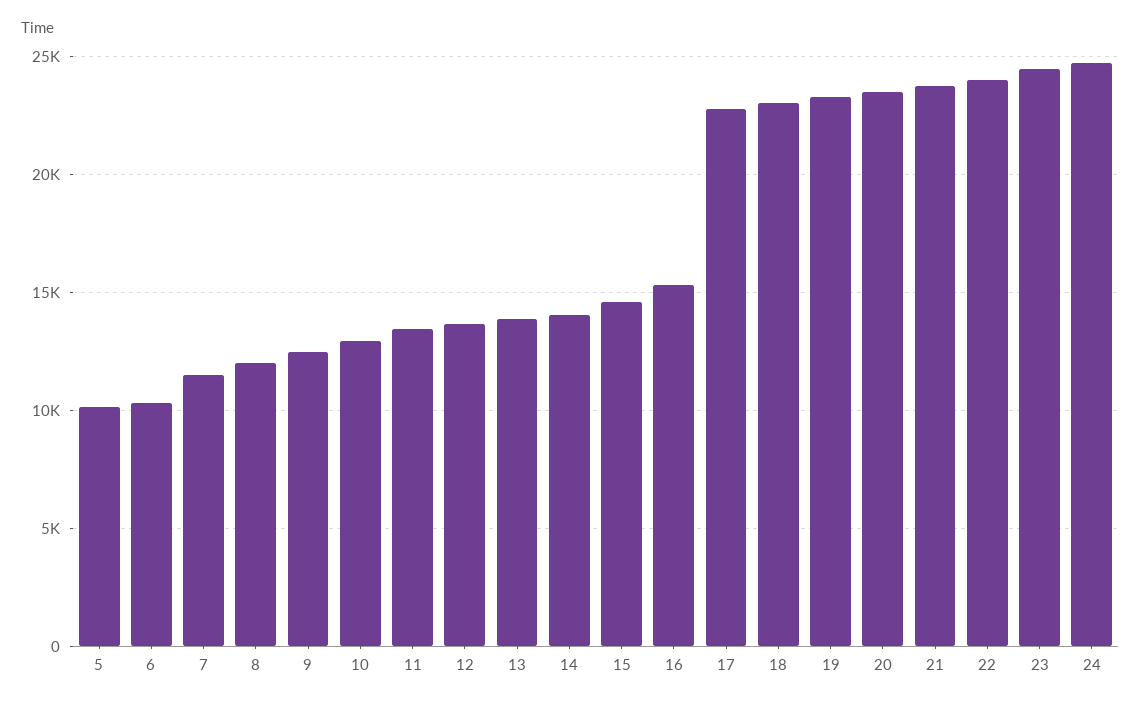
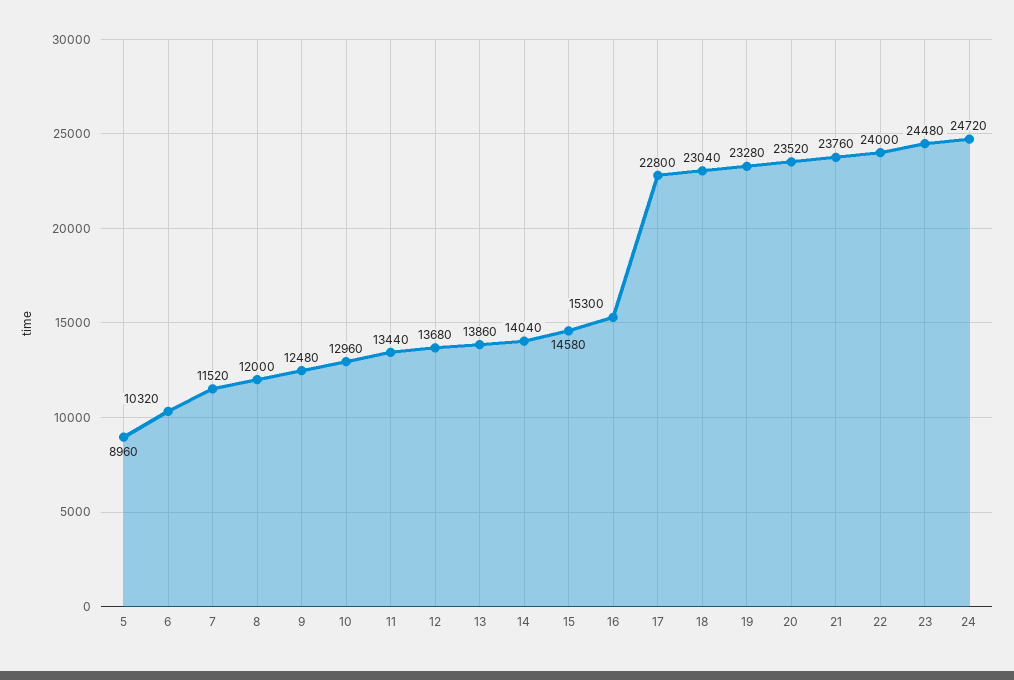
  {
-   "5": 10000,
+   "5": 8960,
    "6": 10320,
    "7": 11520,
    "8": 12000,
    "9": 12480,
    "10": 12960,
    "11": 13440,
    "12": 13680,
    "13": 13860,
    "14": 14040,
    "15": 14580,
    "16": 15300,
    "17": 22800,
    "18": 23040,
    "19": 23280,
    "20": 23520,
    "21": 23760,
    "22": 24000,
    "23": 24480,
    "24": 24720
  }

